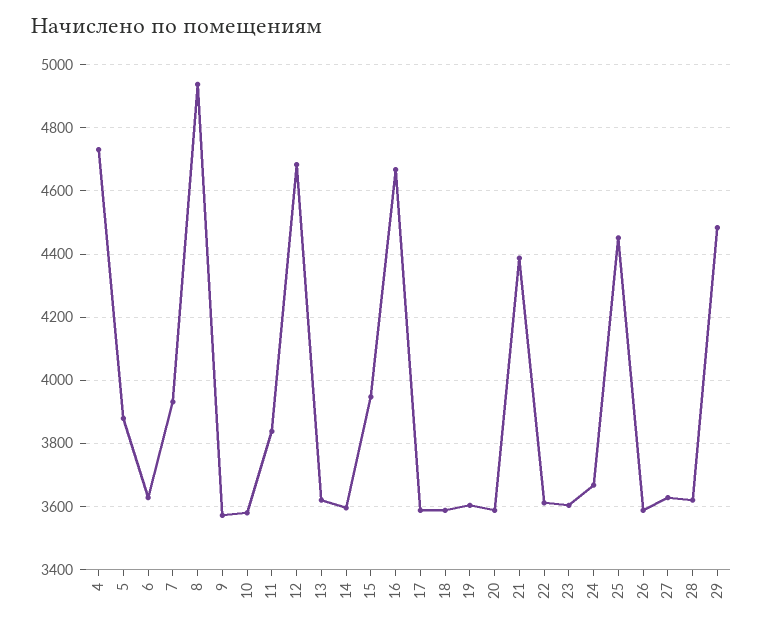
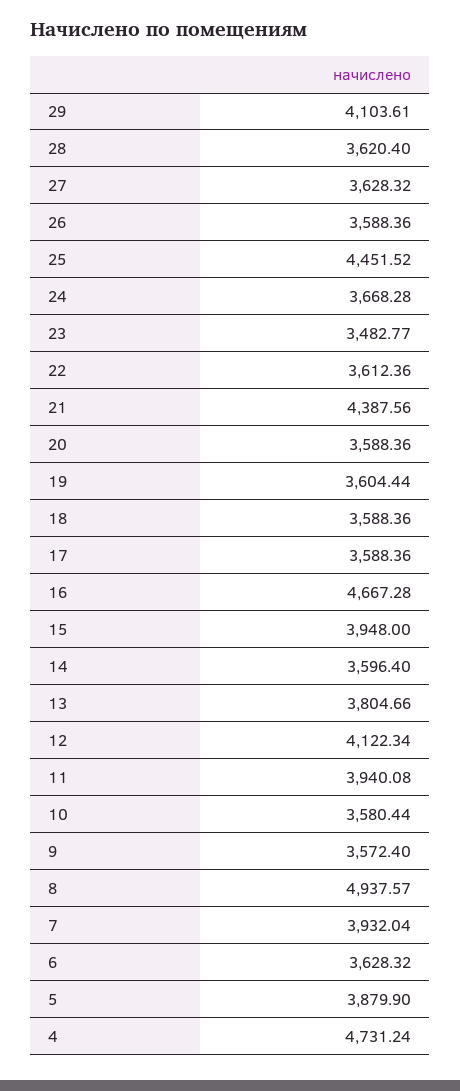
  {
    "4": 4731.24,
    "5": 3879.9,
    "6": 3628.32,
    "7": 3932.04,
    "8": 4937.57,
    "9": 3572.4,
    "10": 3580.44,
-   "11": 3840,
+   "11": 3940.08,
-   "12": 4680,
+   "12": 4122.34,
-   "13": 3620,
+   "13": 3804.66,
    "14": 3596.4,
    "15": 3948,
    "16": 4667.28,
    "17": 3588.36,
    "18": 3588.36,
    "19": 3604.44,
    "20": 3588.36,
    "21": 4387.56,
    "22": 3612.36,
-   "23": 3600,
+   "23": 3482.77,
    "24": 3668.28,
    "25": 4451.52,
    "26": 3588.36,
    "27": 3628.32,
    "28": 3620.4,
-   "29": 4480
+   "29": 4103.61
  }

